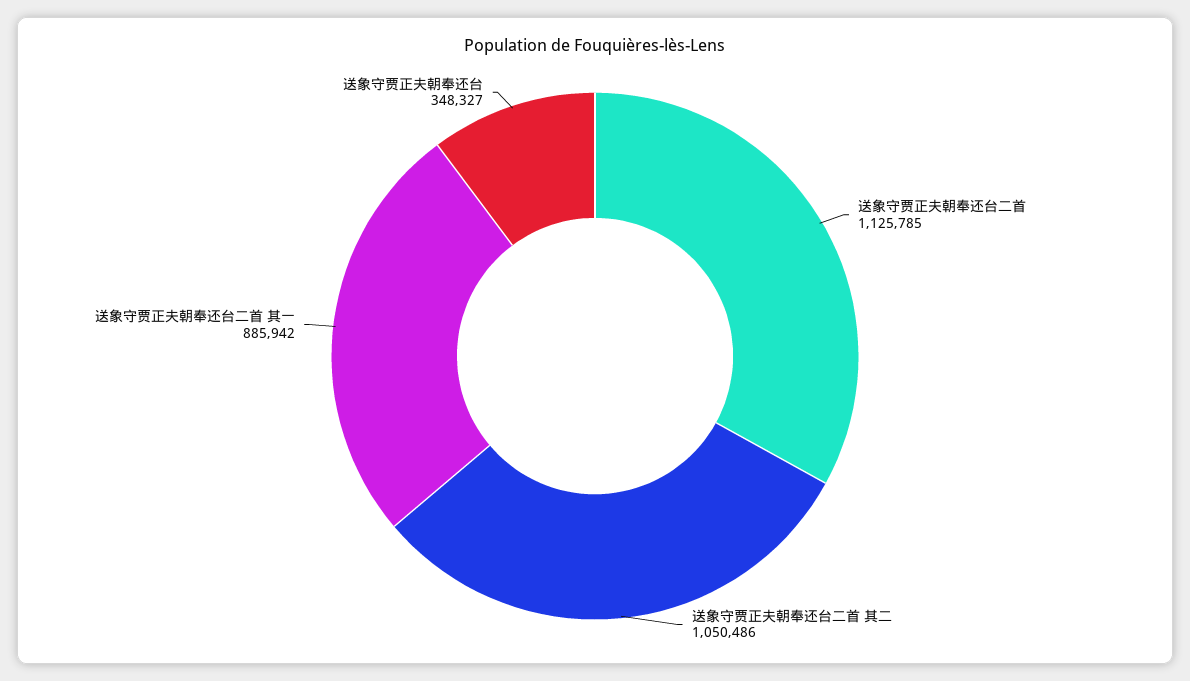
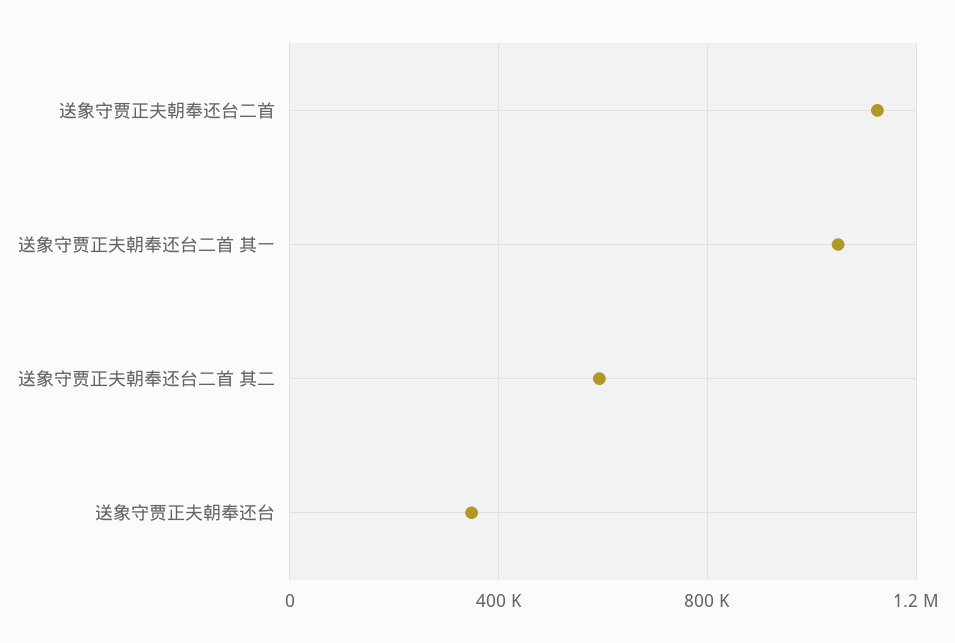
  {
    "送象守贾正夫朝奉还台二首": 1125785,
-   "送象守贾正夫朝奉还台二首 其二": 1050486,
+   "送象守贾正夫朝奉还台二首 其二": 600000,
-   "送象守贾正夫朝奉还台二首 其一": 885942,
+   "送象守贾正夫朝奉还台二首 其一": 1050000,
    "送象守贾正夫朝奉还台": 348327
  }

